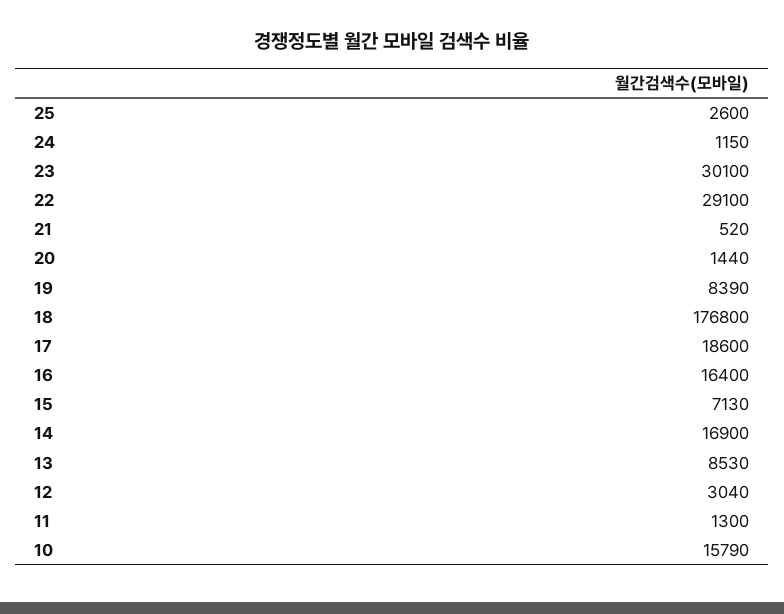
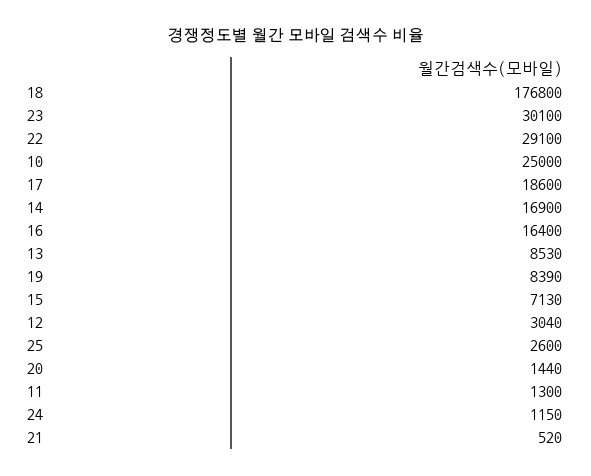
  {
    "25": 2600,
    "24": 1150,
    "23": 30100,
    "22": 29100,
    "21": 520,
    "20": 1440,
    "19": 8390,
    "18": 176800,
    "17": 18600,
    "16": 16400,
    "15": 7130,
    "14": 16900,
    "13": 8530,
    "12": 3040,
    "11": 1300,
-   "10": 15790
+   "10": 25000
  }

